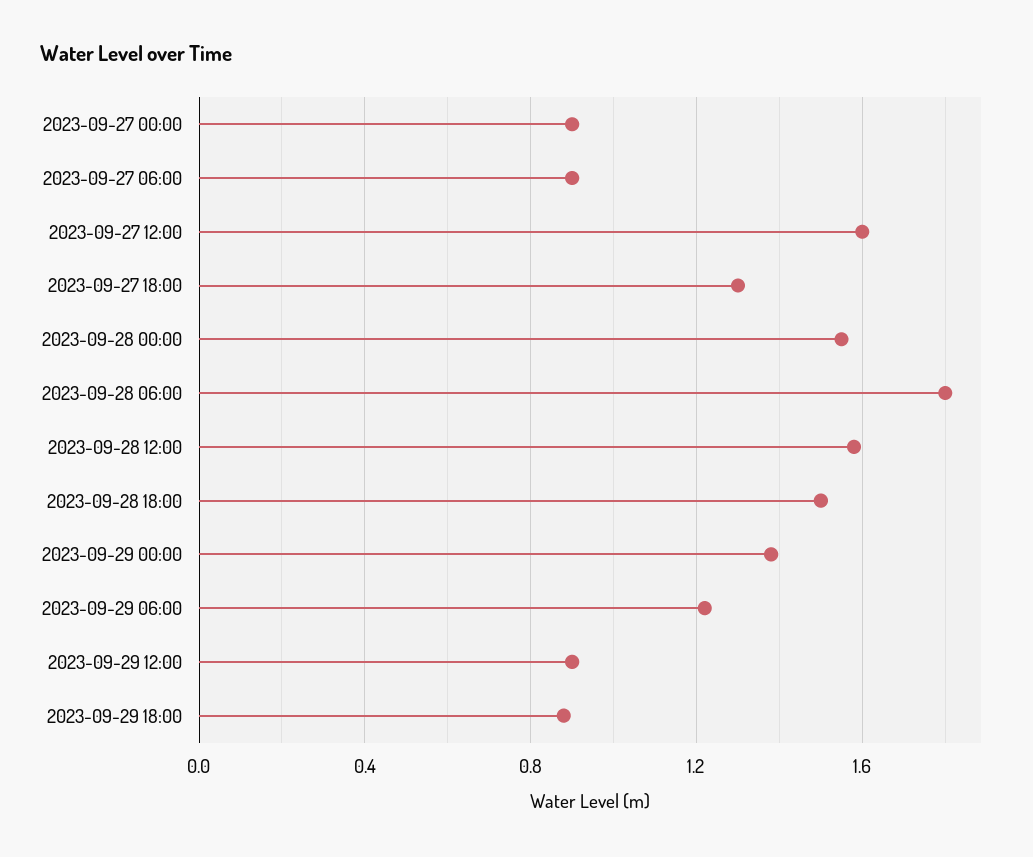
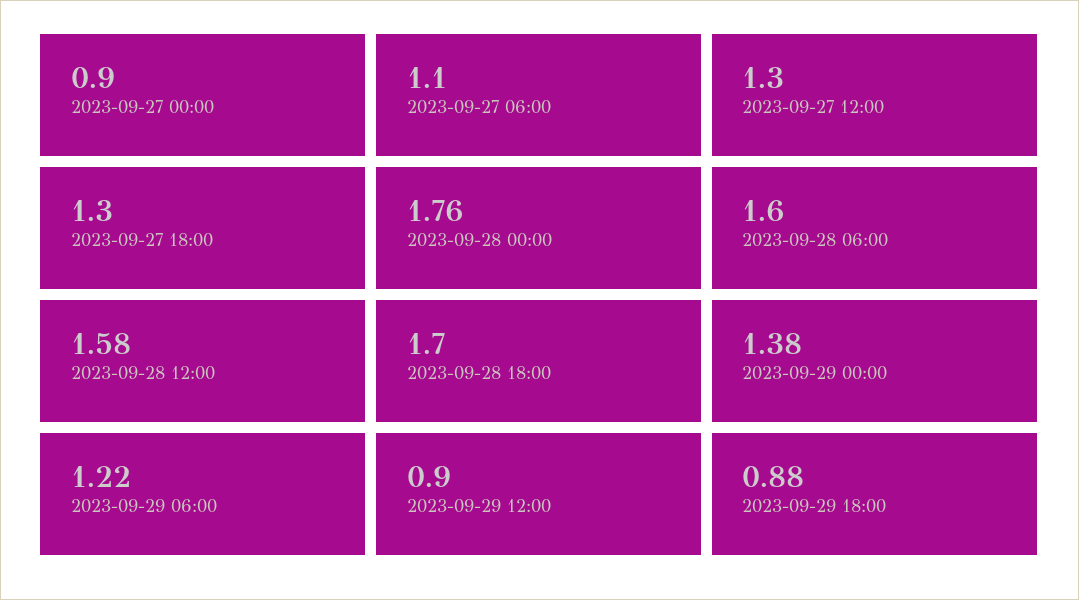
  {
    "2023-09-27 00:00": 0.9,
-   "2023-09-27 06:00": 0.9,
+   "2023-09-27 06:00": 1.1,
-   "2023-09-27 12:00": 1.6,
+   "2023-09-27 12:00": 1.3,
    "2023-09-27 18:00": 1.3,
-   "2023-09-28 00:00": 1.55,
+   "2023-09-28 00:00": 1.76,
-   "2023-09-28 06:00": 1.8,
+   "2023-09-28 06:00": 1.6,
    "2023-09-28 12:00": 1.58,
-   "2023-09-28 18:00": 1.5,
+   "2023-09-28 18:00": 1.7,
    "2023-09-29 00:00": 1.38,
    "2023-09-29 06:00": 1.22,
    "2023-09-29 12:00": 0.9,
    "2023-09-29 18:00": 0.88
  }

